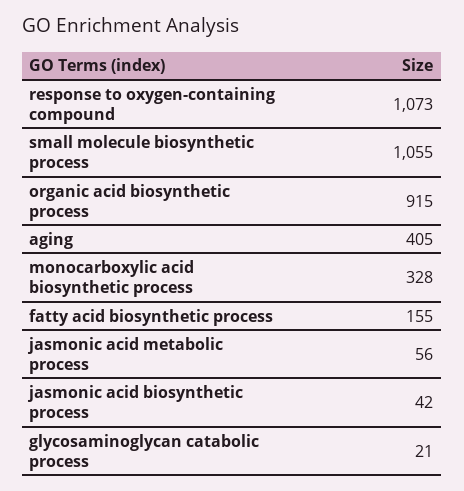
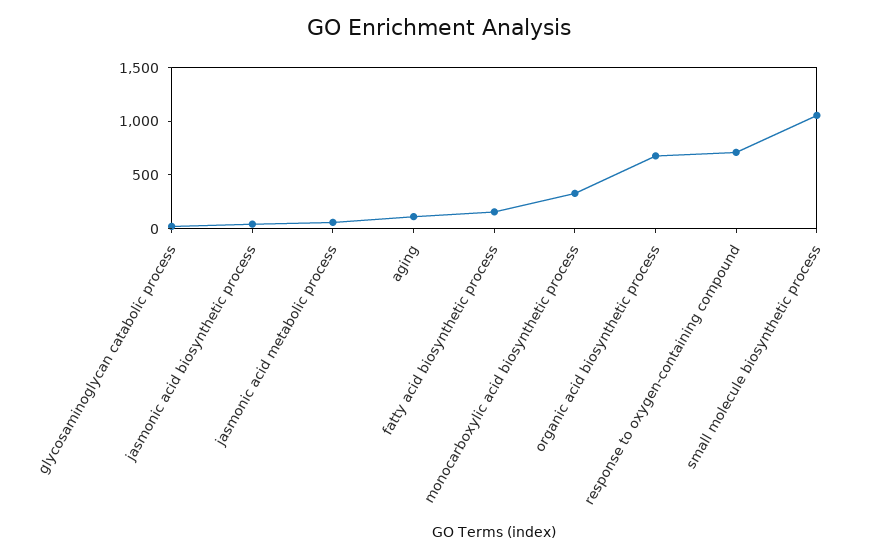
  {
-   "response to oxygen-containing compound": 1073,
+   "response to oxygen-containing compound": 700,
    "small molecule biosynthetic process": 1055,
-   "organic acid biosynthetic process": 915,
+   "organic acid biosynthetic process": 700,
-   "aging": 405,
+   "aging": 100,
    "monocarboxylic acid biosynthetic process": 328,
    "fatty acid biosynthetic process": 155,
    "jasmonic acid metabolic process": 56,
    "jasmonic acid biosynthetic process": 42,
    "glycosaminoglycan catabolic process": 21
  }

